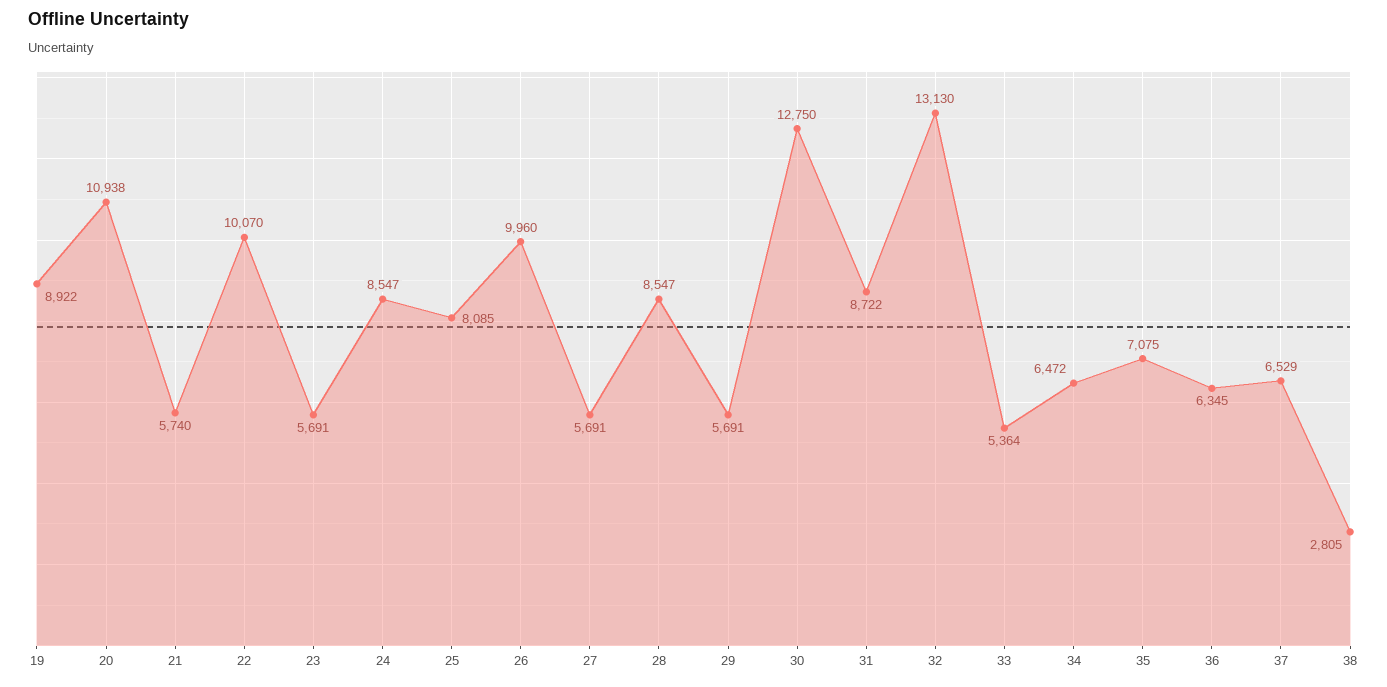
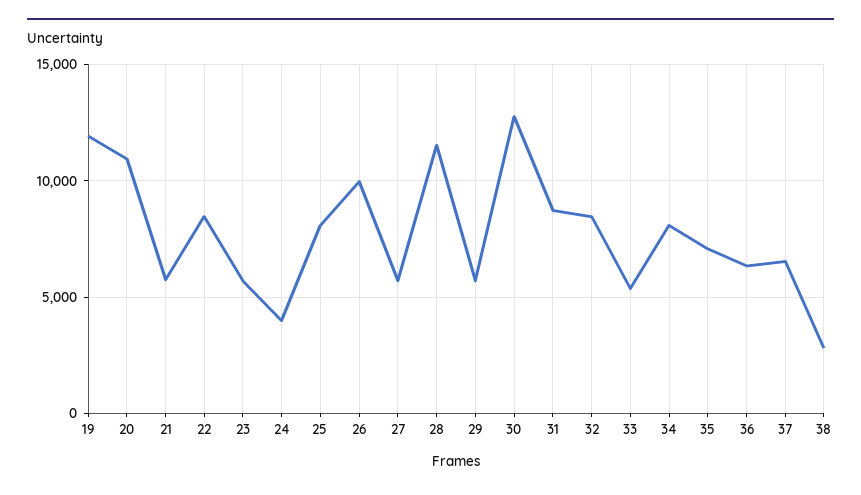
  {
-   "19": 8922,
+   "19": 12000,
    "20": 10938,
    "21": 5740,
-   "22": 10070,
+   "22": 8500,
    "23": 5691,
-   "24": 8547,
+   "24": 4000,
    "25": 8085,
    "26": 9960,
    "27": 5691,
-   "28": 8547,
+   "28": 11500,
    "29": 5691,
    "30": 12750,
    "31": 8722,
-   "32": 13130,
+   "32": 8500,
    "33": 5364,
-   "34": 6472,
+   "34": 8000,
    "35": 7075,
    "36": 6345,
    "37": 6529,
    "38": 2805
  }

